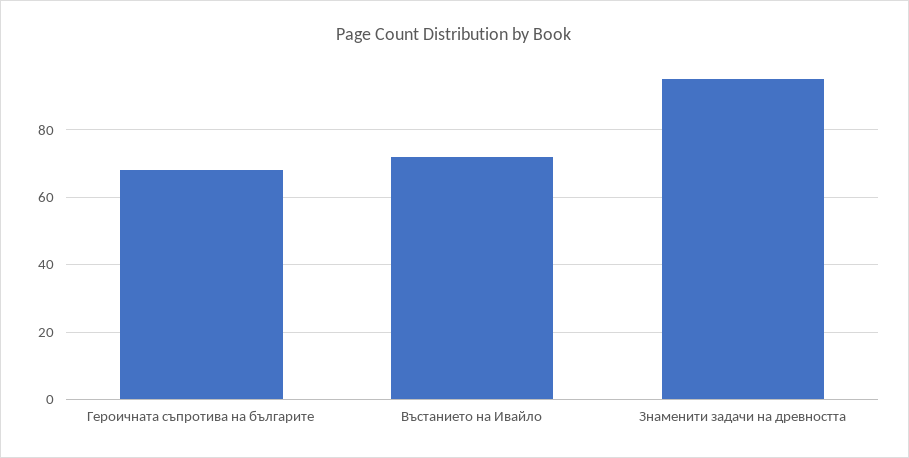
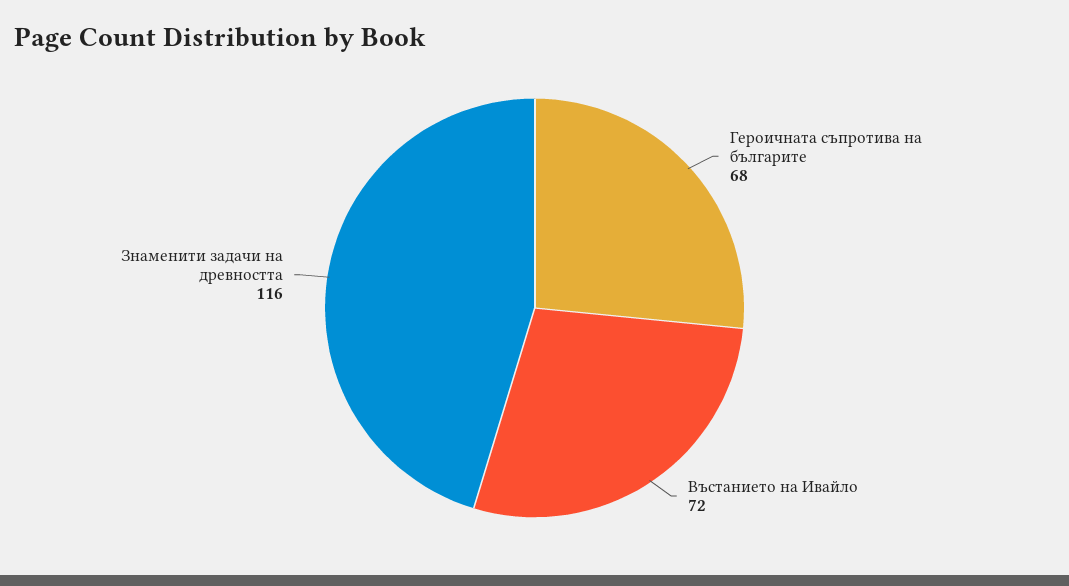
  {
    "Героичната съпротива на българите": 68,
    "Въстанието на Ивайло": 72,
-   "Знаменити задачи на древността": 95
+   "Знаменити задачи на древността": 116
  }

